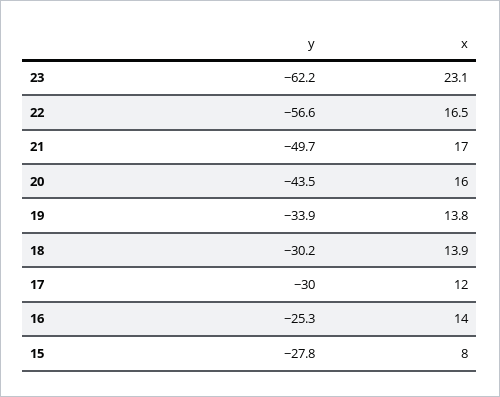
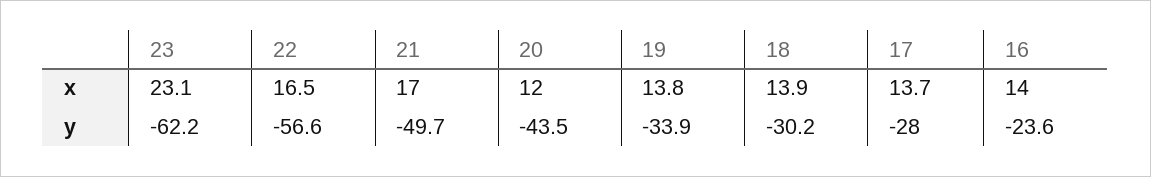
  {
    "y": {
      "23": -62.2,
      "22": -56.6,
      "21": -49.7,
      "20": -43.5,
      "19": -33.9,
      "18": -30.2,
-     "17": -30,
+     "17": -28,
-     "16": -25.3,
+     "16": -23.6
-     "15": -27.8
    },
    "x": {
      "23": 23.1,
      "22": 16.5,
      "21": 17,
-     "20": 16,
+     "20": 12,
      "19": 13.8,
      "18": 13.9,
-     "17": 12,
+     "17": 13.7,
-     "16": 14,
+     "16": 14
-     "15": 8
    }
  }

